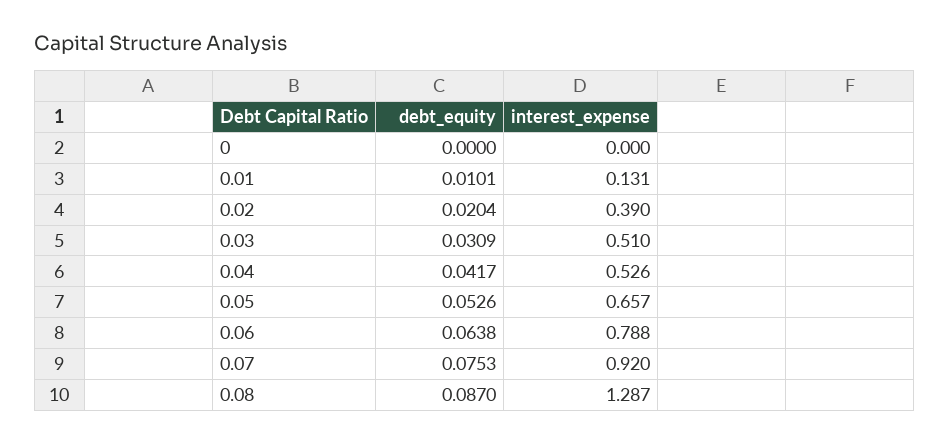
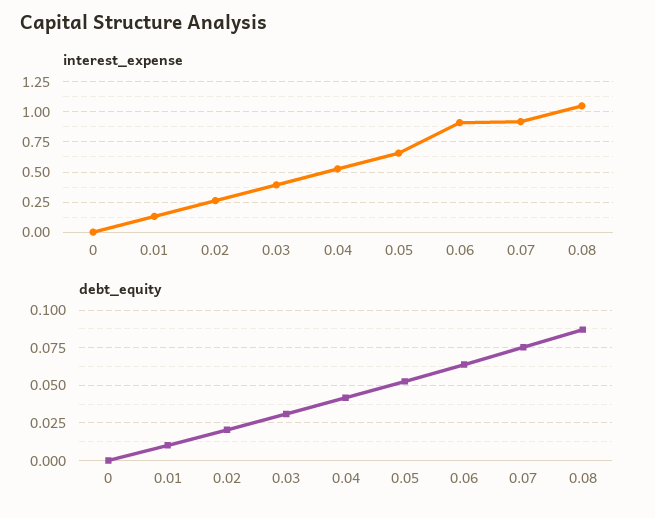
  {
    "debt_equity": {
      "0": 0,
      "0.01": 0.0101,
      "0.02": 0.0204,
      "0.03": 0.0309,
      "0.04": 0.0417,
      "0.05": 0.0526,
      "0.06": 0.0638,
      "0.07": 0.0753,
      "0.08": 0.087
    },
    "interest_expense": {
      "0": 0,
      "0.01": 0.131,
-     "0.02": 0.39,
+     "0.02": 0.25,
-     "0.03": 0.51,
+     "0.03": 0.4,
      "0.04": 0.526,
      "0.05": 0.657,
-     "0.06": 0.788,
+     "0.06": 0.9,
      "0.07": 0.92,
-     "0.08": 1.287
+     "0.08": 1.05
    }
  }

